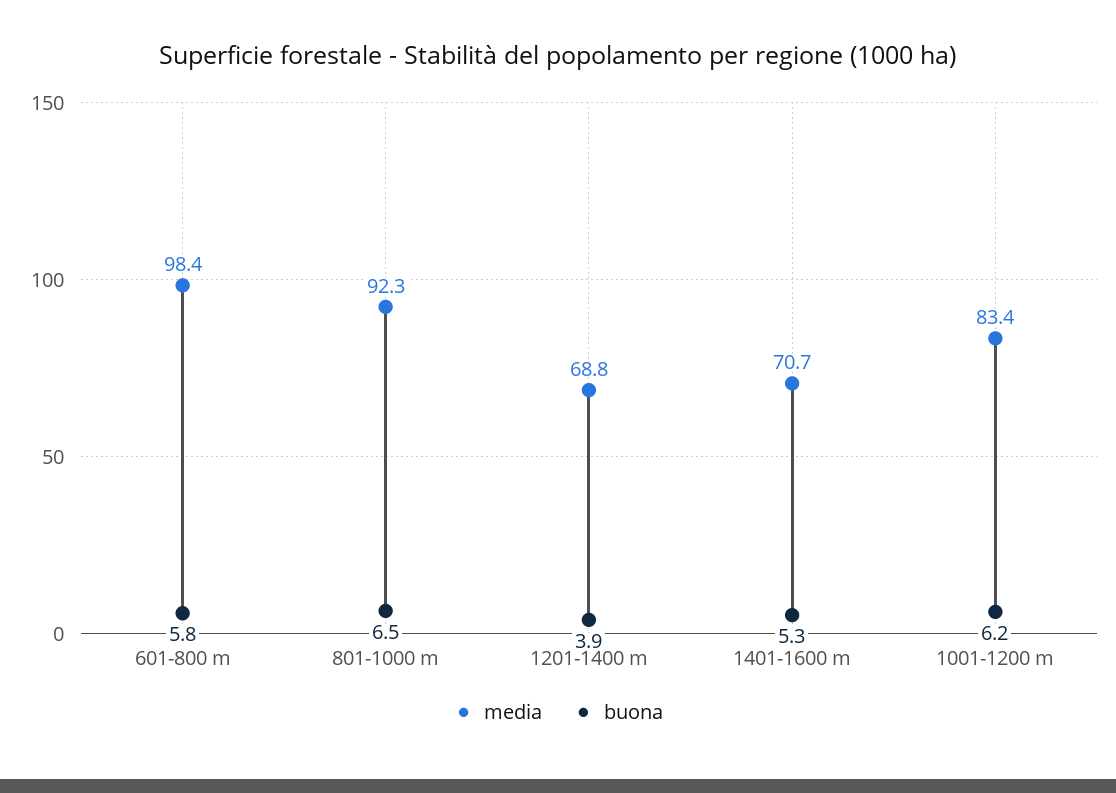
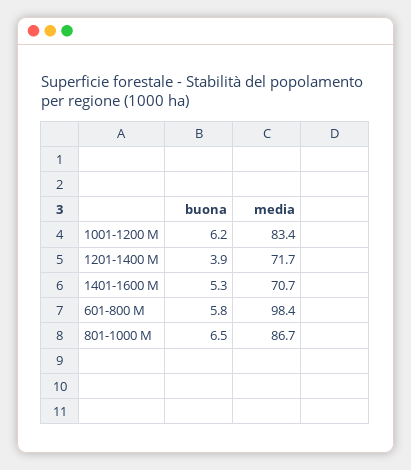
  {
    "media": {
      "601-800 m": 98.4,
-     "801-1000 m": 92.3,
+     "801-1000 m": 86.7,
-     "1201-1400 m": 68.8,
+     "1201-1400 m": 71.7,
      "1401-1600 m": 70.7,
      "1001-1200 m": 83.4
    },
    "buona": {
      "601-800 m": 5.8,
      "801-1000 m": 6.5,
      "1201-1400 m": 3.9,
      "1401-1600 m": 5.3,
      "1001-1200 m": 6.2
    }
  }

